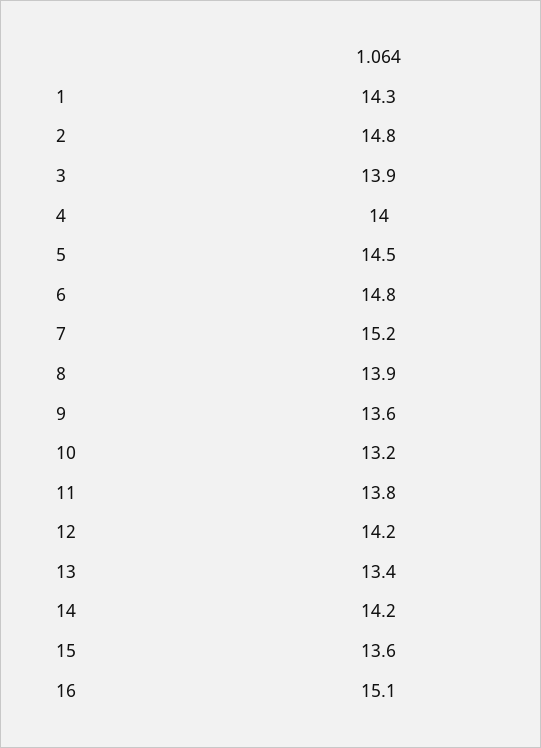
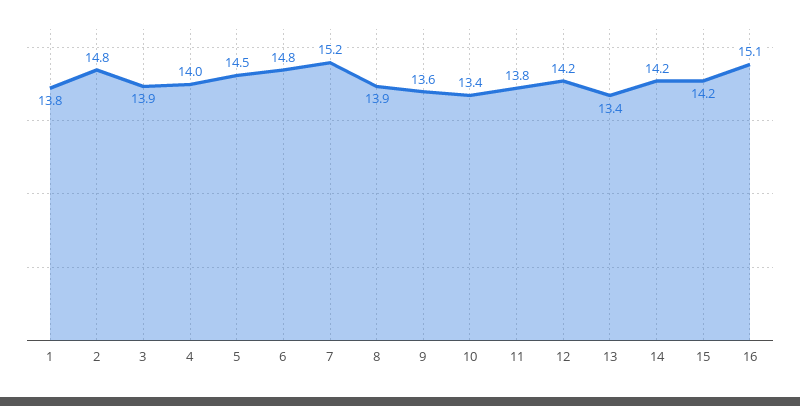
  {
-   "1": 14.3,
+   "1": 13.8,
    "2": 14.8,
    "3": 13.9,
    "4": 14,
    "5": 14.5,
    "6": 14.8,
    "7": 15.2,
    "8": 13.9,
    "9": 13.6,
-   "10": 13.2,
+   "10": 13.4,
    "11": 13.8,
    "12": 14.2,
    "13": 13.4,
    "14": 14.2,
-   "15": 13.6,
+   "15": 14.2,
    "16": 15.1
  }

